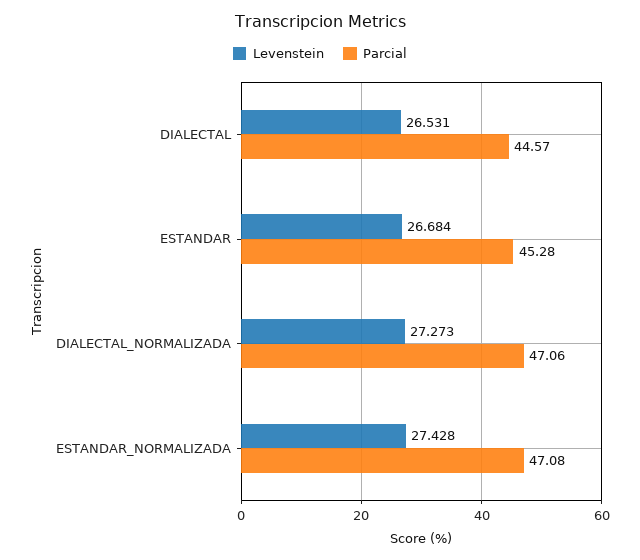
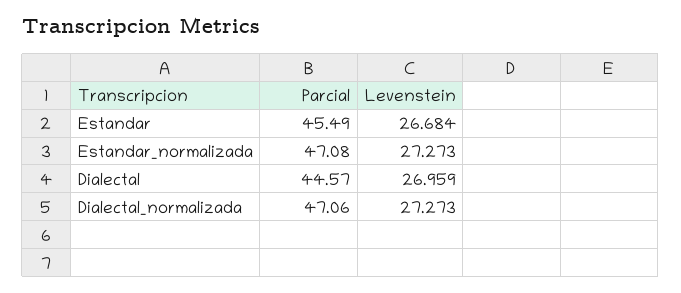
  {
    "Levenstein": {
-     "DIALECTAL": 26.531,
+     "DIALECTAL": 26.959,
      "ESTANDAR": 26.684,
      "DIALECTAL_NORMALIZADA": 27.273,
-     "ESTANDAR_NORMALIZADA": 27.428
+     "ESTANDAR_NORMALIZADA": 27.273
    },
    "Parcial": {
      "DIALECTAL": 44.57,
-     "ESTANDAR": 45.28,
+     "ESTANDAR": 45.49,
      "DIALECTAL_NORMALIZADA": 47.06,
      "ESTANDAR_NORMALIZADA": 47.08
    }
  }

